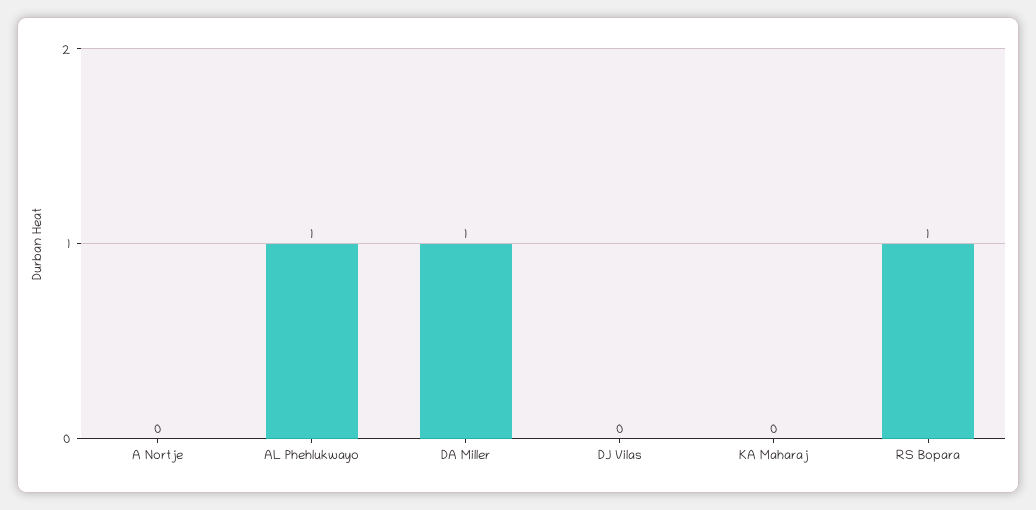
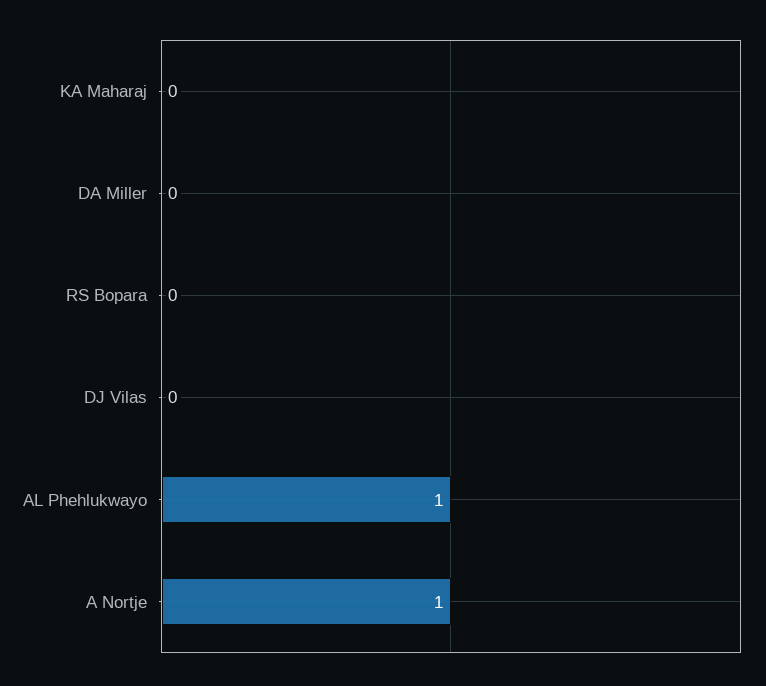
  {
-   "A Nortje": 0,
+   "A Nortje": 1,
    "AL Phehlukwayo": 1,
-   "DA Miller": 1,
+   "DA Miller": 0,
    "DJ Vilas": 0,
    "KA Maharaj": 0,
-   "RS Bopara": 1
+   "RS Bopara": 0
  }

